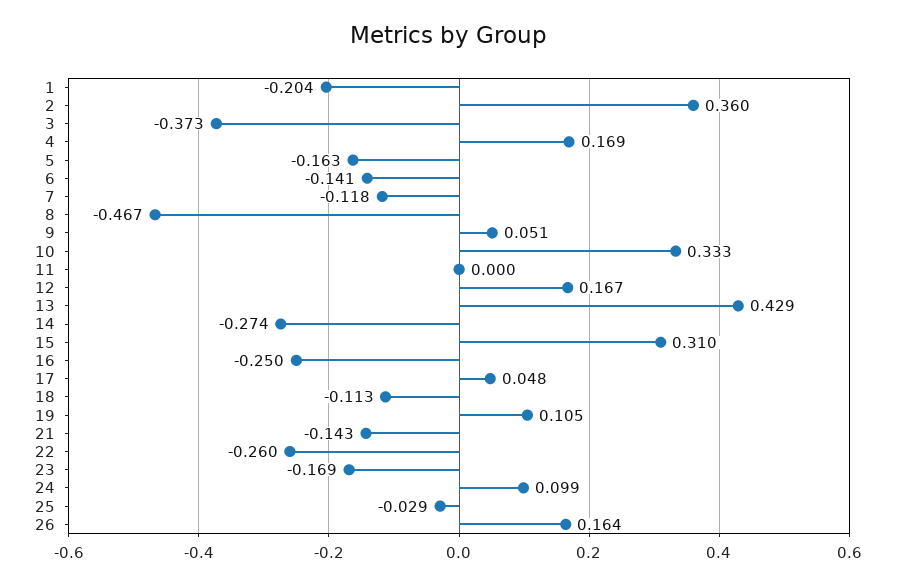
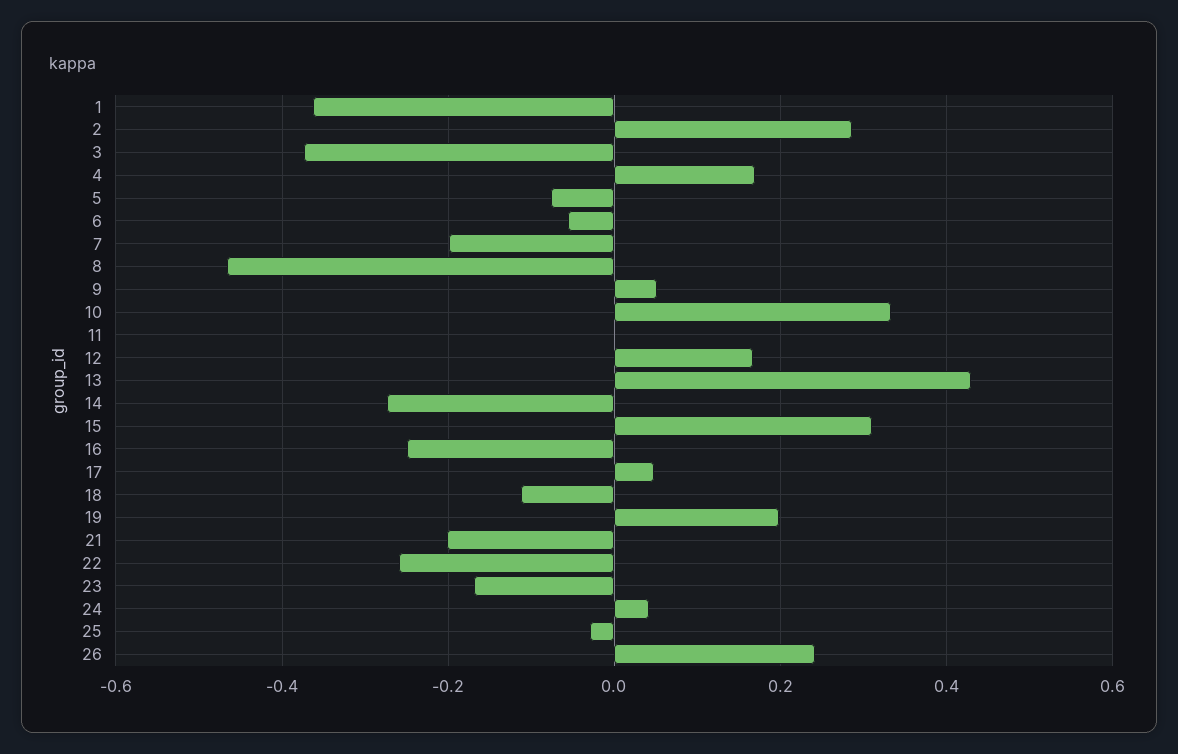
  {
-   "1": -0.204,
+   "1": -0.36,
-   "2": 0.36,
+   "2": 0.28,
    "3": -0.373,
    "4": 0.169,
-   "5": -0.163,
+   "5": -0.08,
-   "6": -0.141,
+   "6": -0.06,
-   "7": -0.118,
+   "7": -0.2,
    "8": -0.467,
    "9": 0.051,
    "10": 0.333,
    "11": 0,
    "12": 0.167,
    "13": 0.429,
    "14": -0.274,
    "15": 0.31,
    "16": -0.25,
    "17": 0.048,
    "18": -0.113,
-   "19": 0.105,
+   "19": 0.2,
-   "21": -0.143,
+   "21": -0.2,
    "22": -0.26,
    "23": -0.169,
-   "24": 0.099,
+   "24": 0.04,
    "25": -0.029,
-   "26": 0.164
+   "26": 0.24
  }

